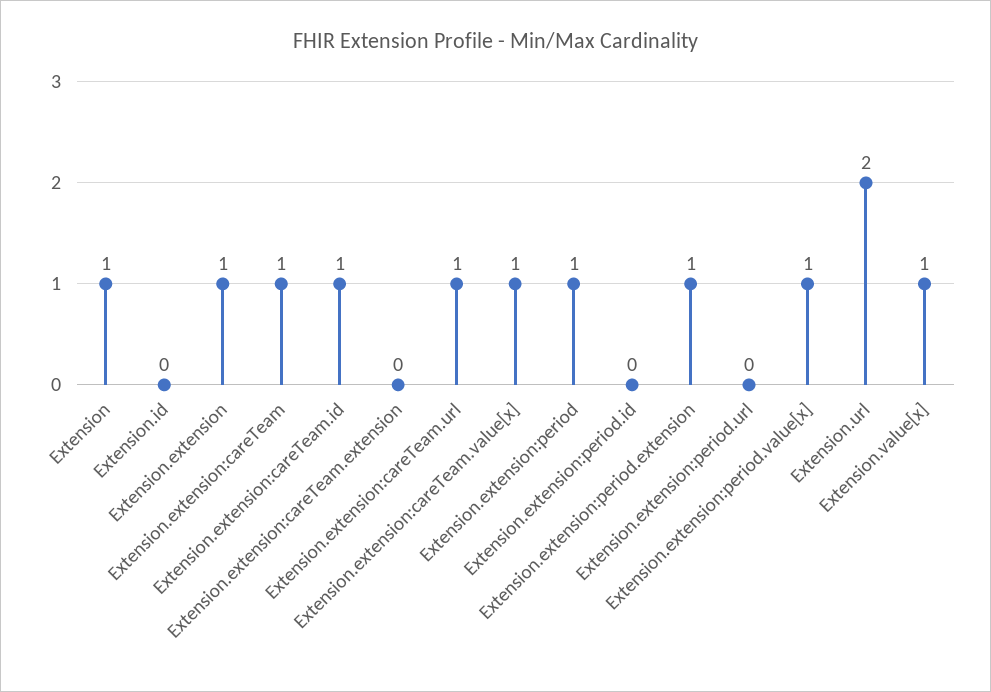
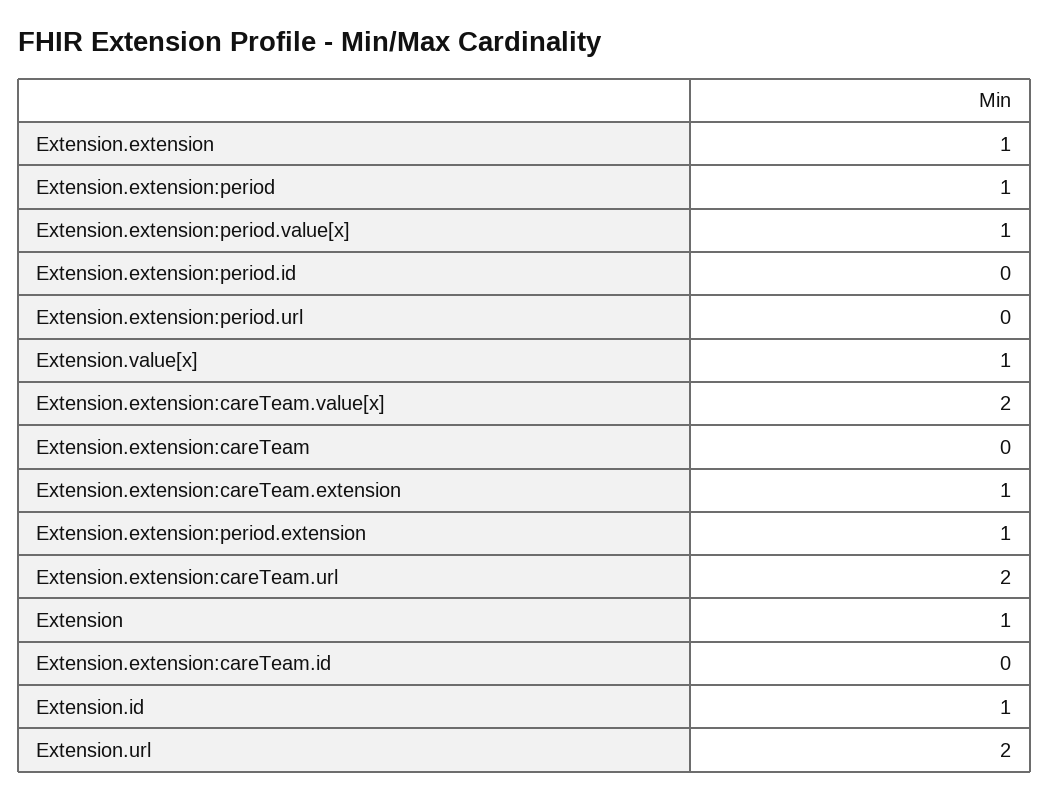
  {
    "Extension": 1,
-   "Extension.id": 0,
+   "Extension.id": 1,
    "Extension.extension": 1,
-   "Extension.extension:careTeam": 1,
+   "Extension.extension:careTeam": 0,
-   "Extension.extension:careTeam.id": 1,
+   "Extension.extension:careTeam.id": 0,
-   "Extension.extension:careTeam.extension": 0,
+   "Extension.extension:careTeam.extension": 1,
-   "Extension.extension:careTeam.url": 1,
+   "Extension.extension:careTeam.url": 2,
-   "Extension.extension:careTeam.value[x]": 1,
+   "Extension.extension:careTeam.value[x]": 2,
    "Extension.extension:period": 1,
    "Extension.extension:period.id": 0,
    "Extension.extension:period.extension": 1,
    "Extension.extension:period.url": 0,
    "Extension.extension:period.value[x]": 1,
    "Extension.url": 2,
    "Extension.value[x]": 1
  }

